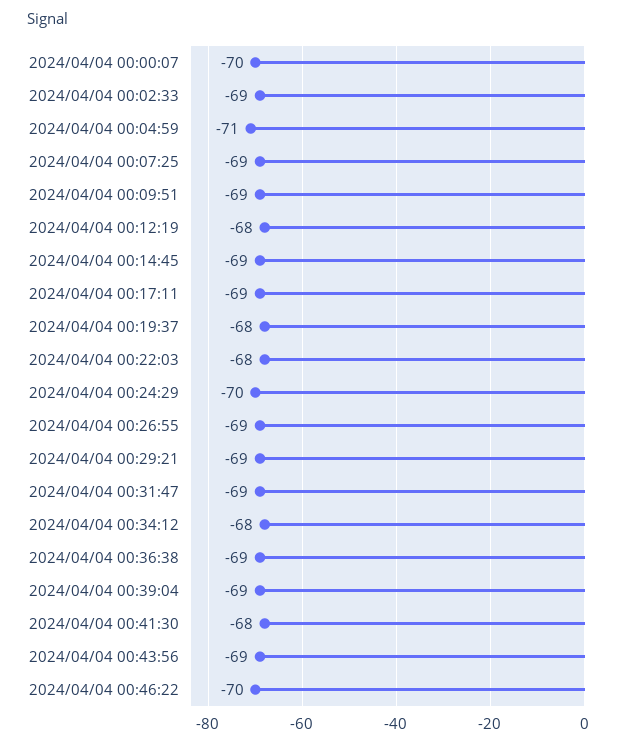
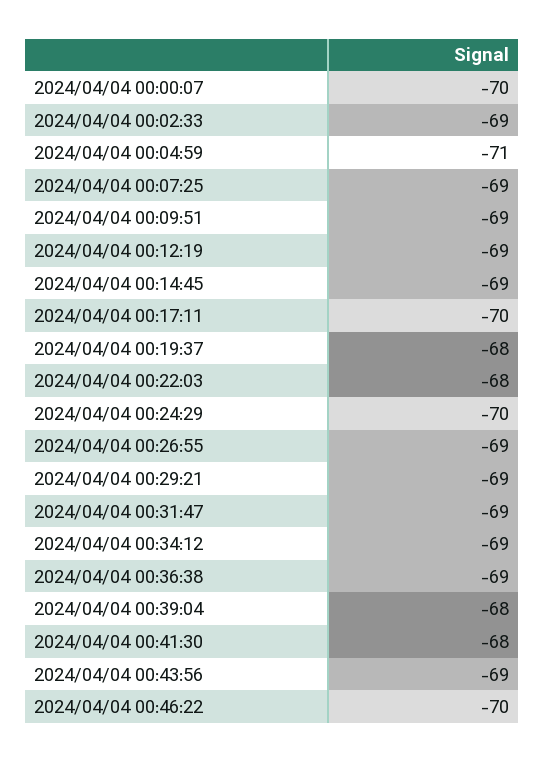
  {
    "2024/04/04 00:00:07": -70,
    "2024/04/04 00:02:33": -69,
    "2024/04/04 00:04:59": -71,
    "2024/04/04 00:07:25": -69,
    "2024/04/04 00:09:51": -69,
-   "2024/04/04 00:12:19": -68,
+   "2024/04/04 00:12:19": -69,
    "2024/04/04 00:14:45": -69,
-   "2024/04/04 00:17:11": -69,
+   "2024/04/04 00:17:11": -70,
    "2024/04/04 00:19:37": -68,
    "2024/04/04 00:22:03": -68,
    "2024/04/04 00:24:29": -70,
    "2024/04/04 00:26:55": -69,
    "2024/04/04 00:29:21": -69,
    "2024/04/04 00:31:47": -69,
-   "2024/04/04 00:34:12": -68,
+   "2024/04/04 00:34:12": -69,
    "2024/04/04 00:36:38": -69,
-   "2024/04/04 00:39:04": -69,
+   "2024/04/04 00:39:04": -68,
    "2024/04/04 00:41:30": -68,
    "2024/04/04 00:43:56": -69,
    "2024/04/04 00:46:22": -70
  }

